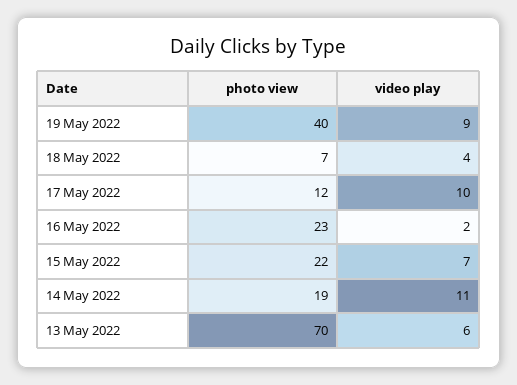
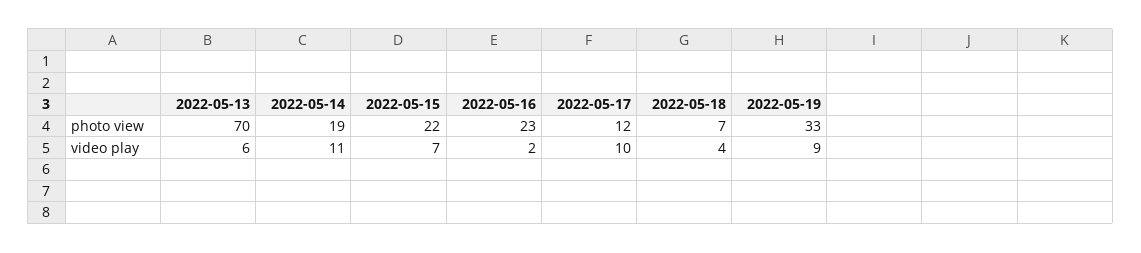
  {
    "photo view": {
-     "19 May 2022": 40,
+     "19 May 2022": 33,
      "18 May 2022": 7,
      "17 May 2022": 12,
      "16 May 2022": 23,
      "15 May 2022": 22,
      "14 May 2022": 19,
      "13 May 2022": 70
    },
    "video play": {
      "19 May 2022": 9,
      "18 May 2022": 4,
      "17 May 2022": 10,
      "16 May 2022": 2,
      "15 May 2022": 7,
      "14 May 2022": 11,
      "13 May 2022": 6
    }
  }

